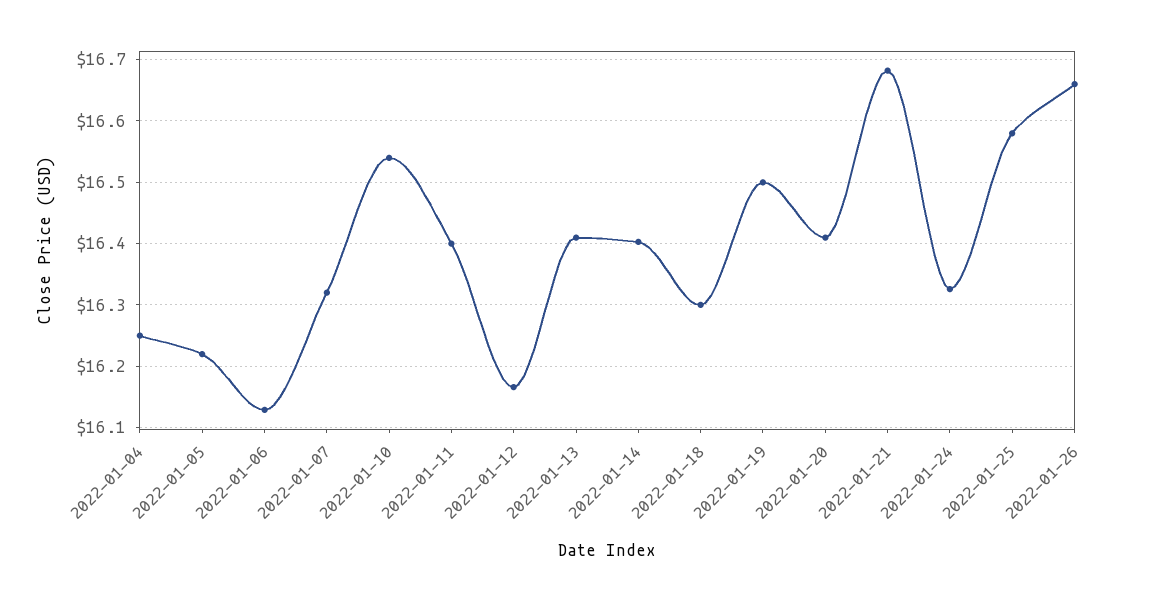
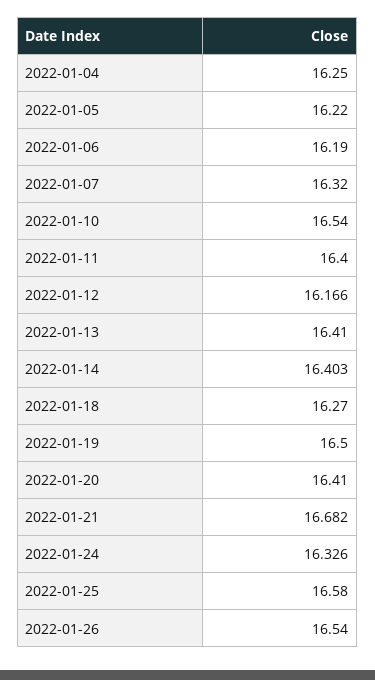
  {
    "2022-01-04": 16.25,
    "2022-01-05": 16.22,
-   "2022-01-06": 16.13,
+   "2022-01-06": 16.19,
    "2022-01-07": 16.32,
    "2022-01-10": 16.54,
    "2022-01-11": 16.4,
    "2022-01-12": 16.166,
    "2022-01-13": 16.41,
    "2022-01-14": 16.403,
-   "2022-01-18": 16.3,
+   "2022-01-18": 16.27,
    "2022-01-19": 16.5,
    "2022-01-20": 16.41,
    "2022-01-21": 16.682,
    "2022-01-24": 16.326,
    "2022-01-25": 16.58,
-   "2022-01-26": 16.66
+   "2022-01-26": 16.54
  }

